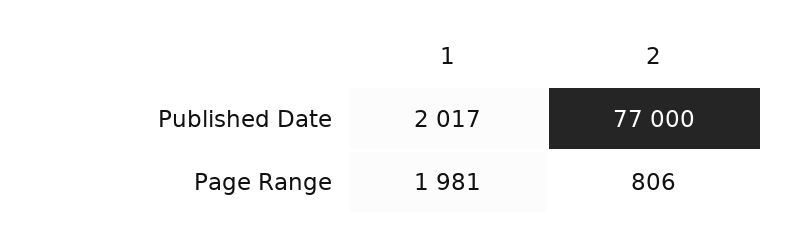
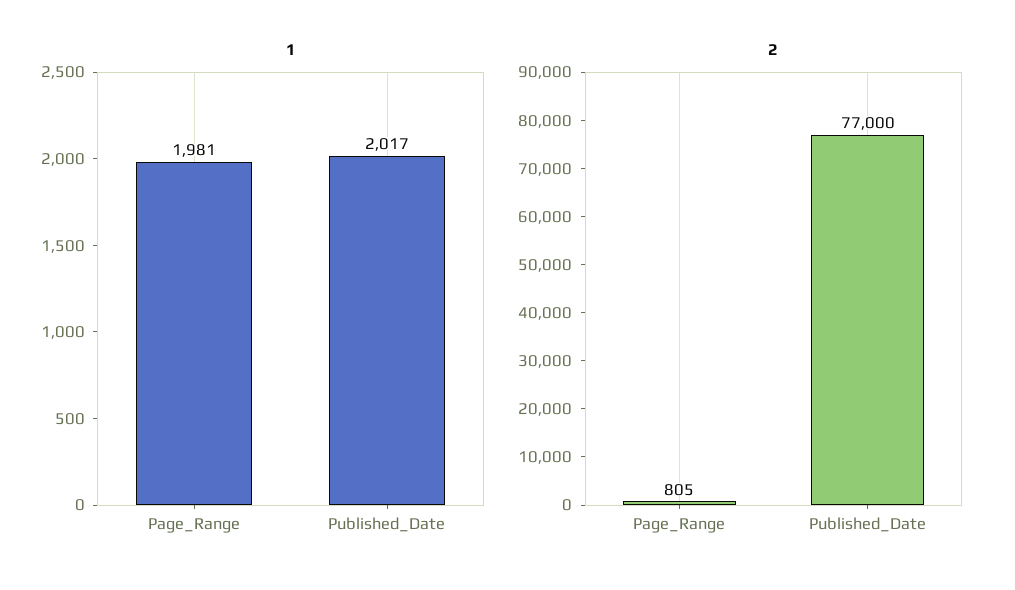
  {
    "1": {
      "Published Date": 2017,
      "Page Range": 1981
    },
    "2": {
      "Published Date": 77000,
-     "Page Range": 806
+     "Page Range": 805
    }
  }

